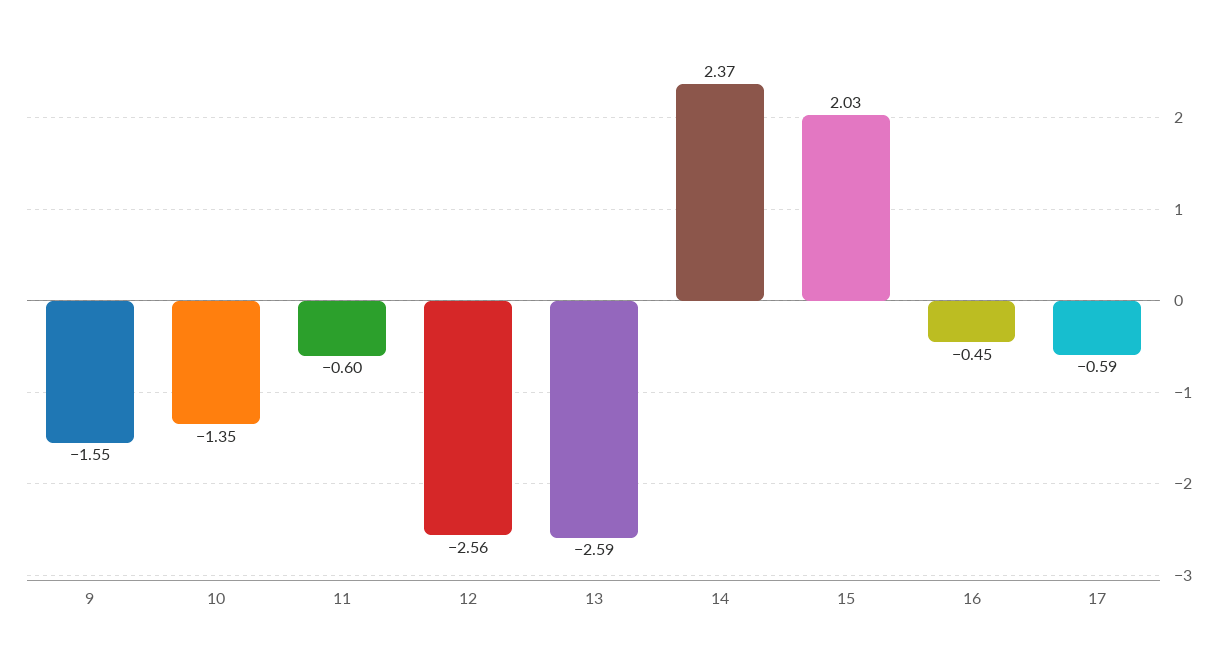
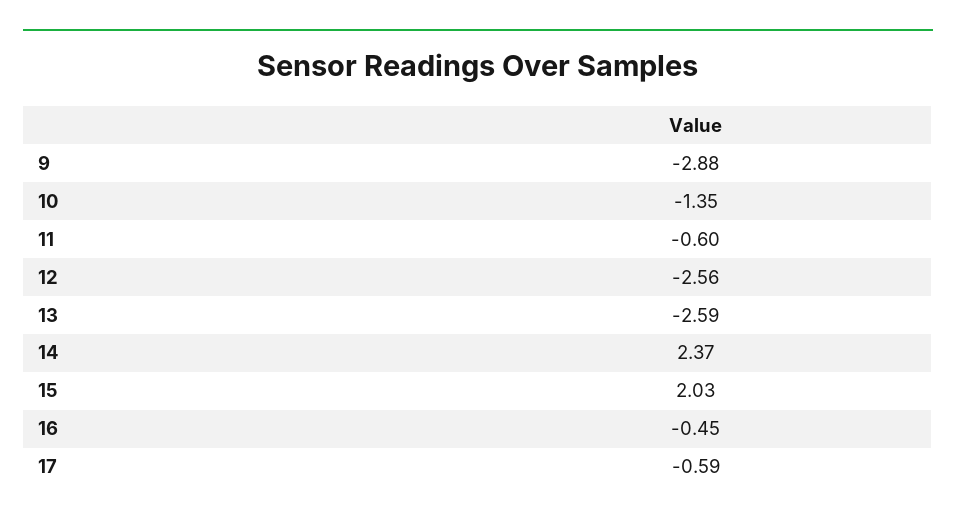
  {
-   "9": -1.55,
+   "9": -2.88,
    "10": -1.35,
    "11": -0.6,
    "12": -2.56,
    "13": -2.59,
    "14": 2.37,
    "15": 2.03,
    "16": -0.45,
    "17": -0.59
  }

